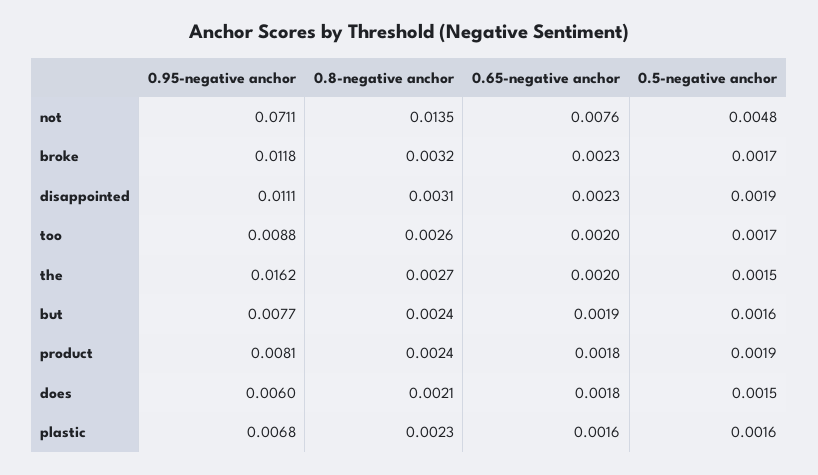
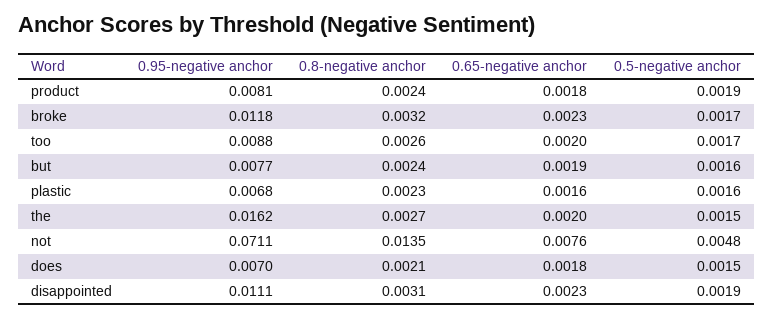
  {
    "0.95-negative anchor": {
      "not": 0.0711,
      "broke": 0.0118,
      "disappointed": 0.0111,
      "too": 0.0088,
      "the": 0.0162,
      "but": 0.0077,
      "product": 0.0081,
-     "does": 0.006,
+     "does": 0.007,
      "plastic": 0.0068
    },
    "0.8-negative anchor": {
      "not": 0.0135,
      "broke": 0.0032,
      "disappointed": 0.0031,
      "too": 0.0026,
      "the": 0.0027,
      "but": 0.0024,
      "product": 0.0024,
      "does": 0.0021,
      "plastic": 0.0023
    },
    "0.65-negative anchor": {
      "not": 0.0076,
      "broke": 0.0023,
      "disappointed": 0.0023,
      "too": 0.002,
      "the": 0.002,
      "but": 0.0019,
      "product": 0.0018,
      "does": 0.0018,
      "plastic": 0.0016
    },
    "0.5-negative anchor": {
      "not": 0.0048,
      "broke": 0.0017,
      "disappointed": 0.0019,
      "too": 0.0017,
      "the": 0.0015,
      "but": 0.0016,
      "product": 0.0019,
      "does": 0.0015,
      "plastic": 0.0016
    }
  }

